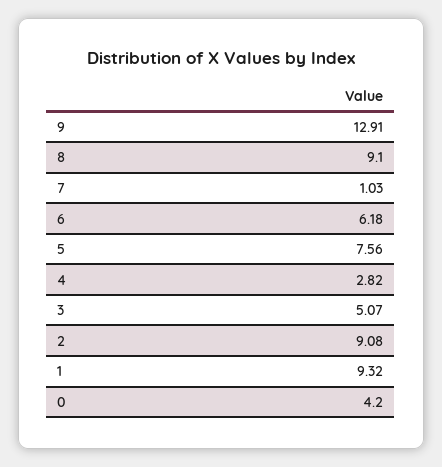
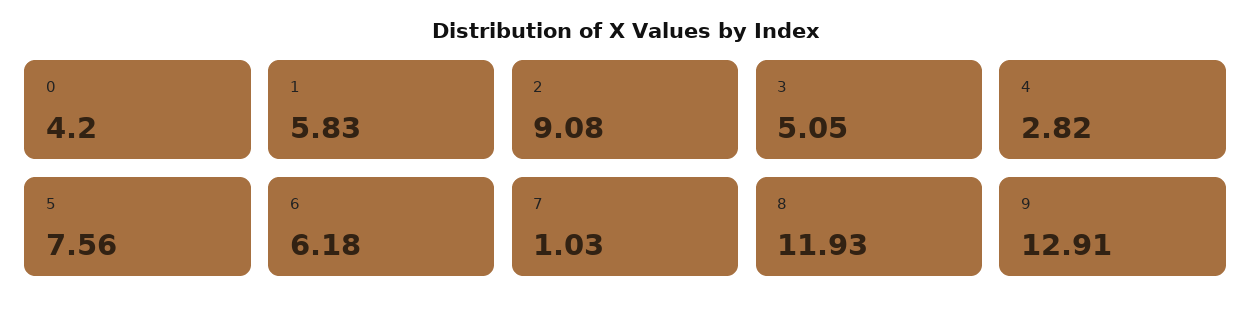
  {
    "9": 12.91,
-   "8": 9.1,
+   "8": 11.93,
    "7": 1.03,
    "6": 6.18,
    "5": 7.56,
    "4": 2.82,
-   "3": 5.07,
+   "3": 5.05,
    "2": 9.08,
-   "1": 9.32,
+   "1": 5.83,
    "0": 4.2
  }

